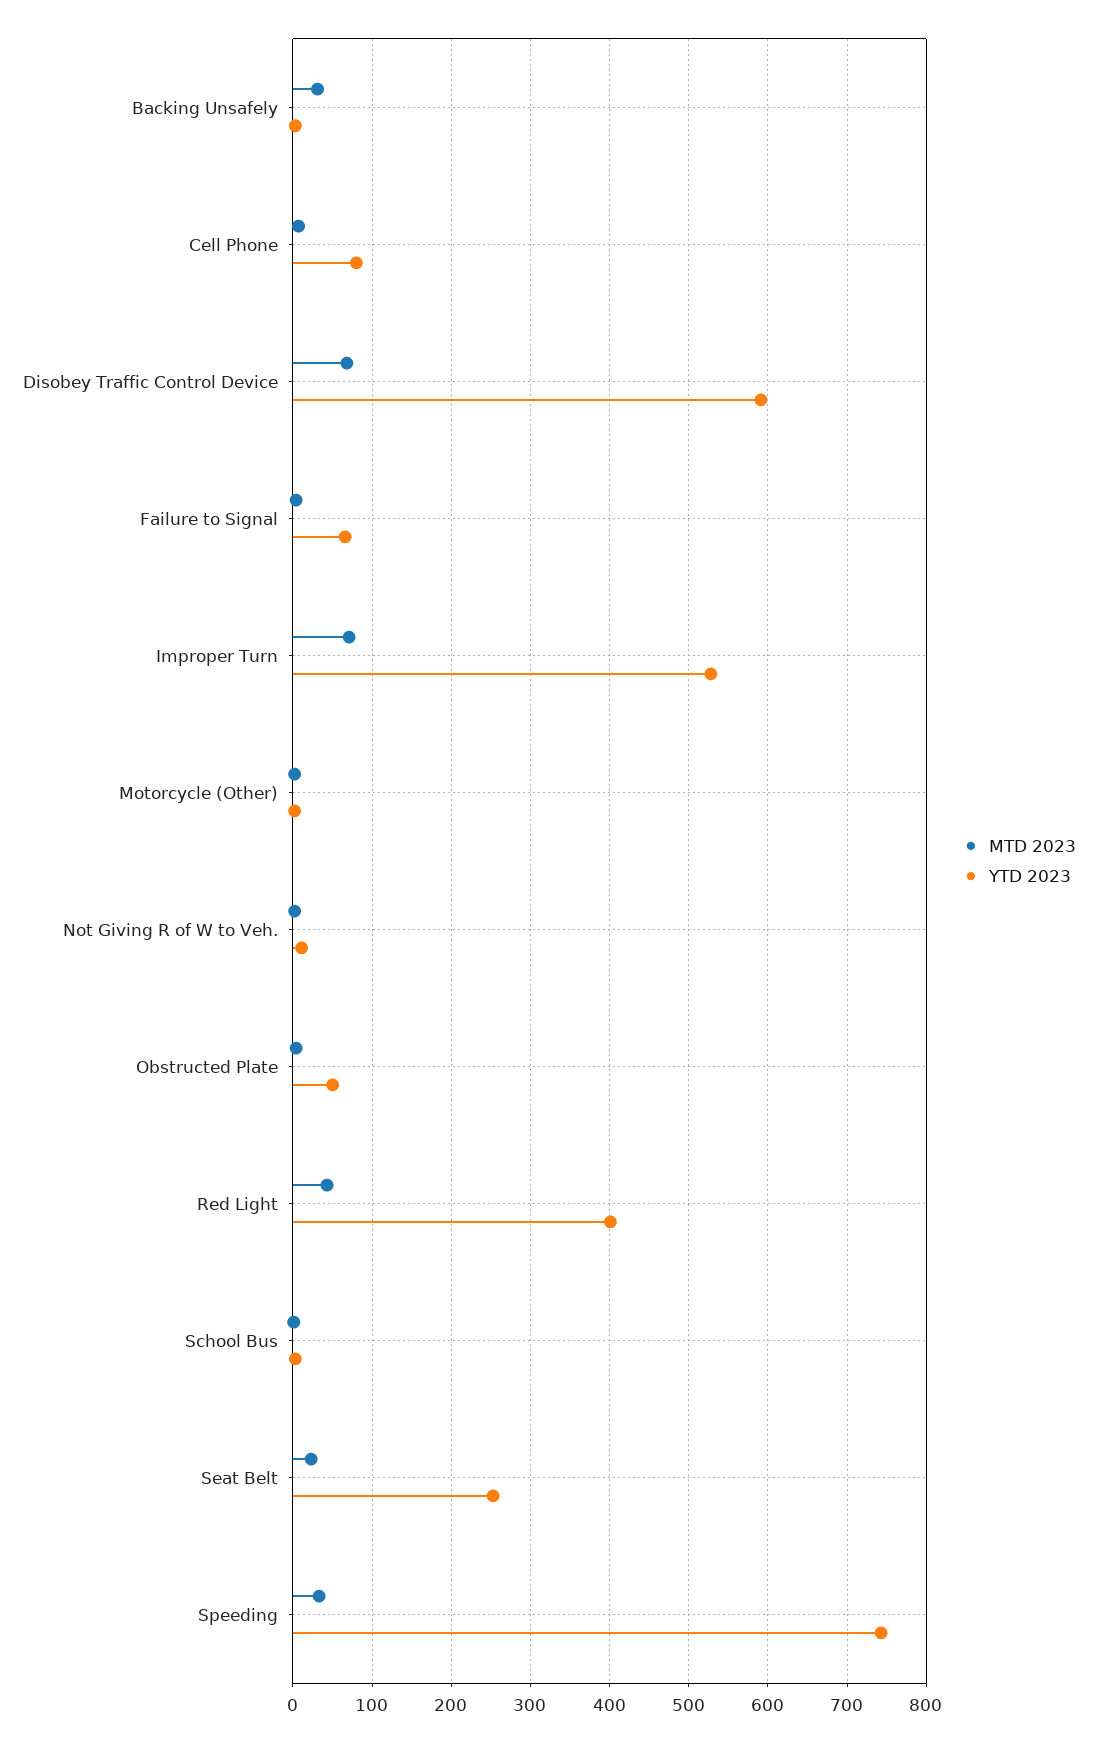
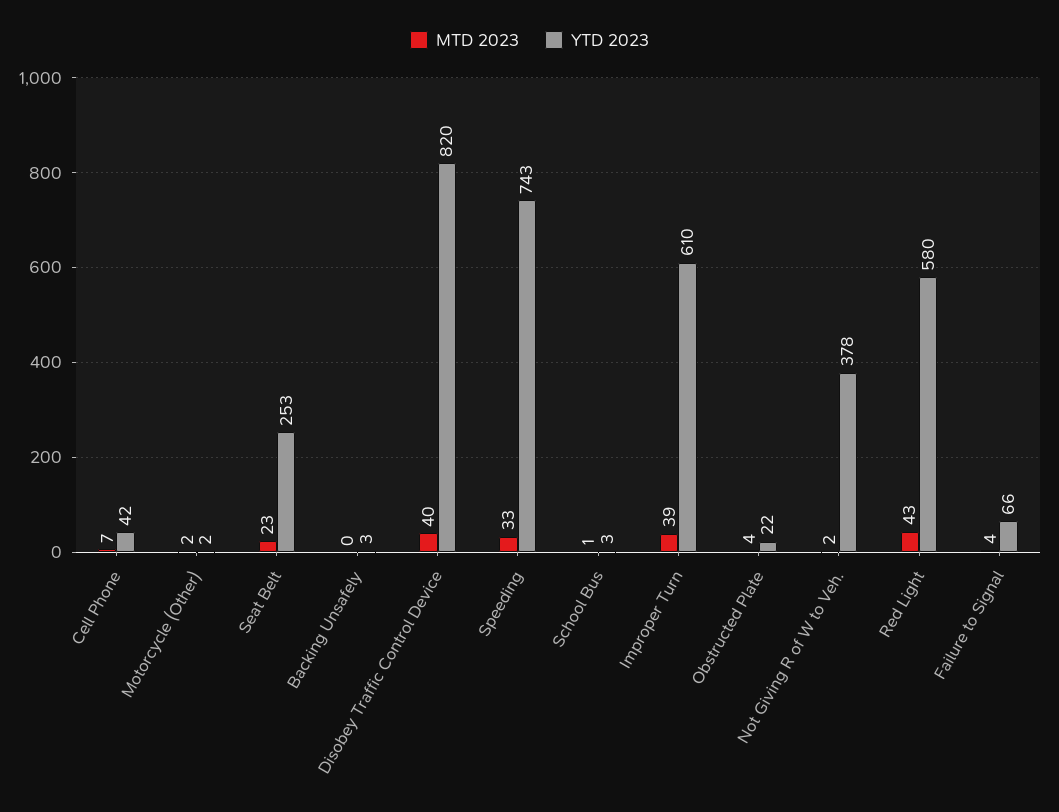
  {
    "MTD 2023": {
-     "Backing Unsafely": 30,
+     "Backing Unsafely": 0,
      "Cell Phone": 7,
-     "Disobey Traffic Control Device": 70,
+     "Disobey Traffic Control Device": 40,
      "Failure to Signal": 4,
-     "Improper Turn": 70,
+     "Improper Turn": 39,
      "Motorcycle (Other)": 2,
      "Not Giving R of W to Veh.": 2,
      "Obstructed Plate": 4,
      "Red Light": 43,
      "School Bus": 1,
      "Seat Belt": 23,
      "Speeding": 33
    },
    "YTD 2023": {
      "Backing Unsafely": 3,
-     "Cell Phone": 80,
+     "Cell Phone": 42,
-     "Disobey Traffic Control Device": 590,
+     "Disobey Traffic Control Device": 820,
      "Failure to Signal": 66,
-     "Improper Turn": 530,
+     "Improper Turn": 610,
      "Motorcycle (Other)": 2,
-     "Not Giving R of W to Veh.": 10,
+     "Not Giving R of W to Veh.": 378,
-     "Obstructed Plate": 50,
+     "Obstructed Plate": 22,
-     "Red Light": 400,
+     "Red Light": 580,
      "School Bus": 3,
      "Seat Belt": 253,
      "Speeding": 743
    }
  }

